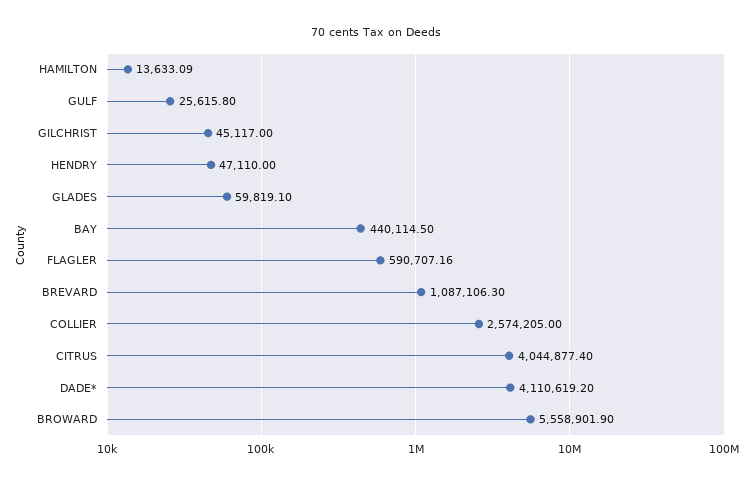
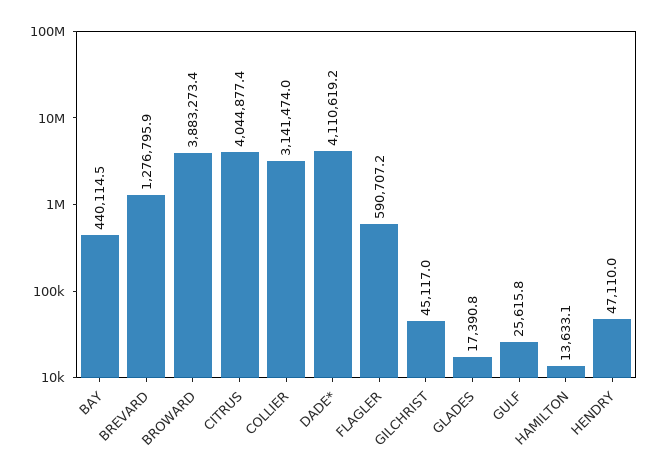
  {
    "HAMILTON": 13633.09,
    "GULF": 25615.8,
    "GILCHRIST": 45117,
    "HENDRY": 47110,
-   "GLADES": 59819.1,
+   "GLADES": 17390.8,
    "BAY": 440114.5,
    "FLAGLER": 590707.16,
-   "BREVARD": 1087106.3,
+   "BREVARD": 1276795.9,
-   "COLLIER": 2574205,
+   "COLLIER": 3141474,
    "CITRUS": 4044877.4,
    "DADE*": 4110619.2,
-   "BROWARD": 5558901.9
+   "BROWARD": 3883273.4
  }

